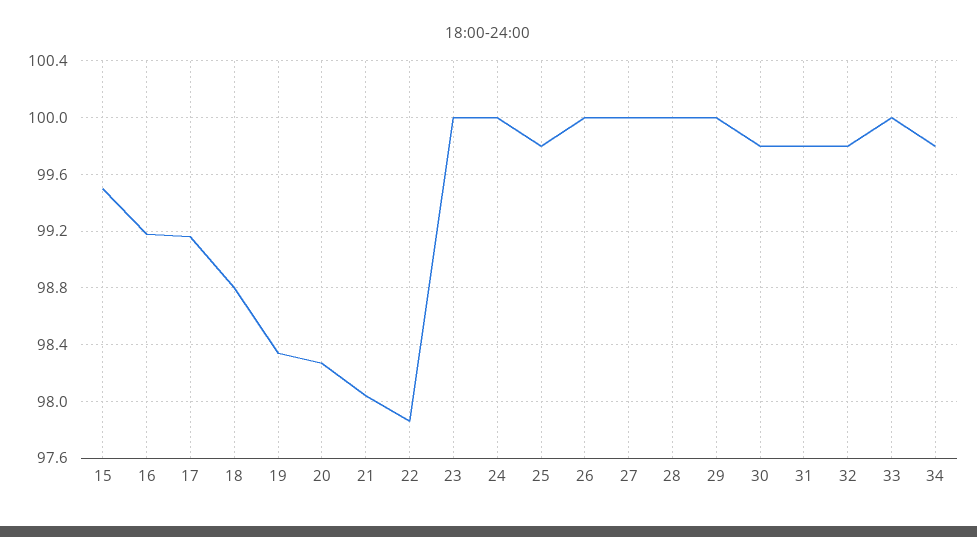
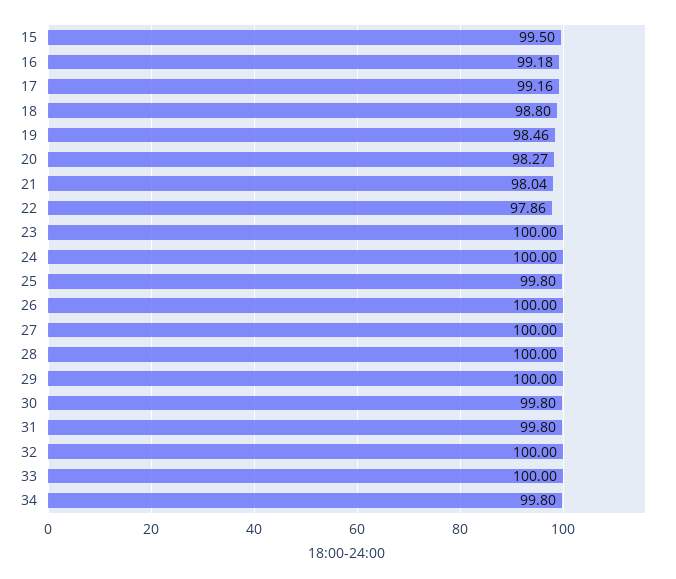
  {
    "15": 99.5,
    "16": 99.18,
    "17": 99.16,
    "18": 98.8,
-   "19": 98.35,
+   "19": 98.46,
    "20": 98.27,
    "21": 98.04,
    "22": 97.86,
    "23": 100,
    "24": 100,
    "25": 99.8,
    "26": 100,
    "27": 100,
    "28": 100,
    "29": 100,
    "30": 99.8,
    "31": 99.8,
-   "32": 99.8,
+   "32": 100,
    "33": 100,
    "34": 99.8
  }

